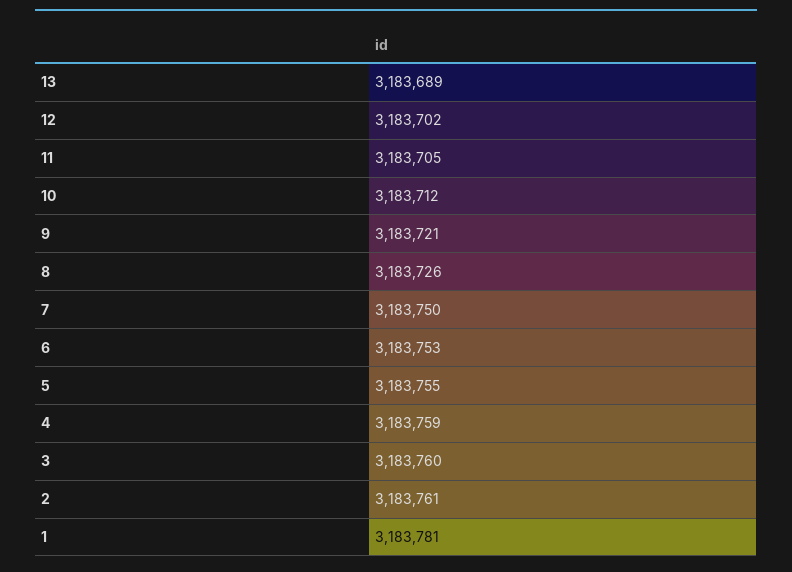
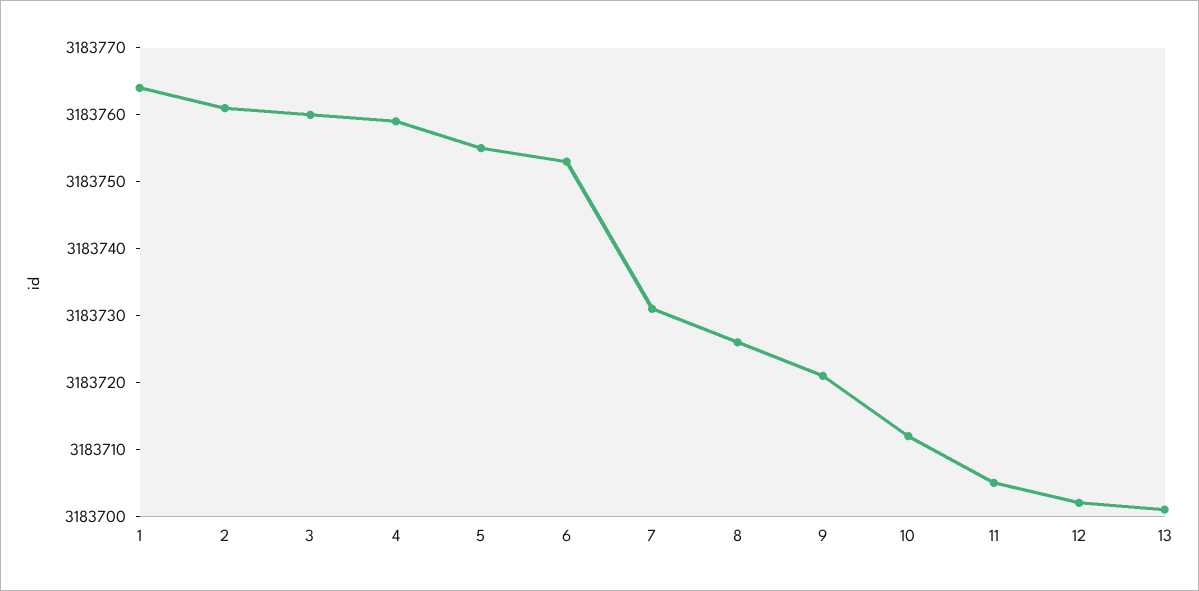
  {
-   "13": 3183689,
+   "13": 3183700,
    "12": 3183702,
    "11": 3183705,
    "10": 3183712,
    "9": 3183721,
    "8": 3183726,
-   "7": 3183750,
+   "7": 3183730,
    "6": 3183753,
    "5": 3183755,
    "4": 3183759,
    "3": 3183760,
    "2": 3183761,
-   "1": 3183781
+   "1": 3183765
  }

